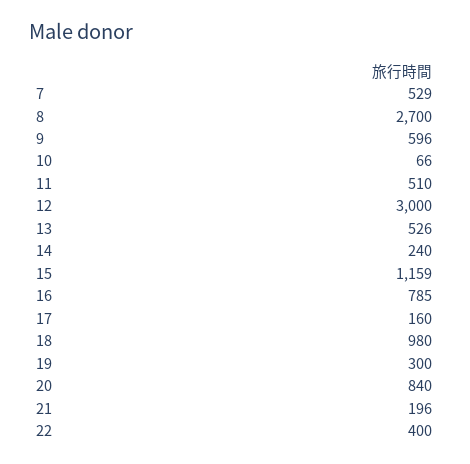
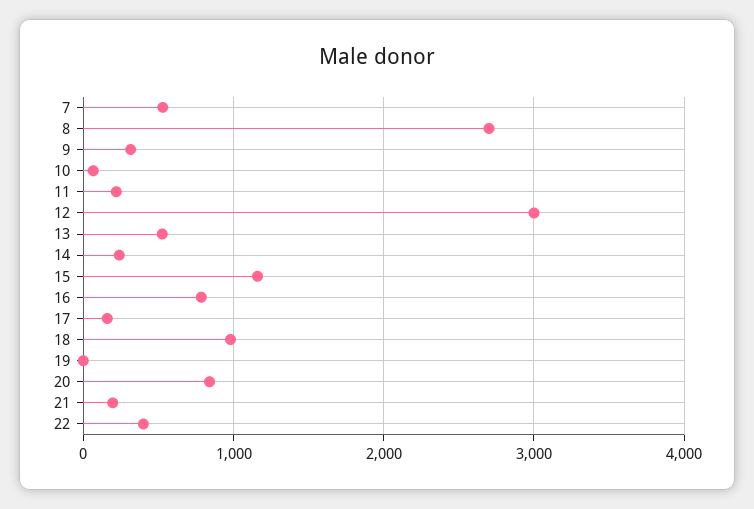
  {
    "7": 529,
    "8": 2700,
-   "9": 596,
+   "9": 300,
    "10": 66,
-   "11": 510,
+   "11": 200,
    "12": 3000,
    "13": 526,
    "14": 240,
    "15": 1159,
    "16": 785,
    "17": 160,
    "18": 980,
-   "19": 300,
+   "19": 0,
    "20": 840,
    "21": 196,
    "22": 400
  }

